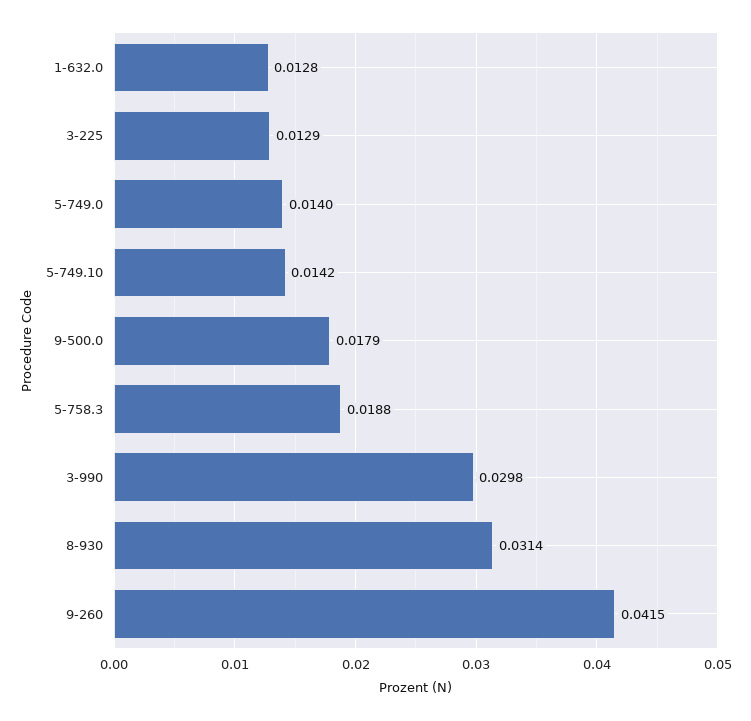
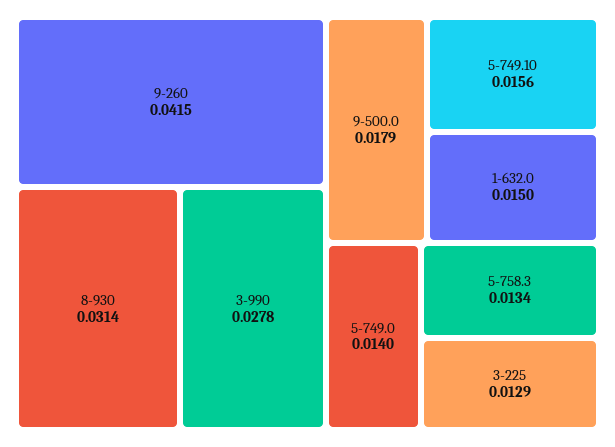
  {
-   "1-632.0": 0.0128,
+   "1-632.0": 0.015,
    "3-225": 0.0129,
    "5-749.0": 0.014,
-   "5-749.10": 0.0142,
+   "5-749.10": 0.0156,
    "9-500.0": 0.0179,
-   "5-758.3": 0.0188,
+   "5-758.3": 0.0134,
-   "3-990": 0.0298,
+   "3-990": 0.0278,
    "8-930": 0.0314,
    "9-260": 0.0415
  }

